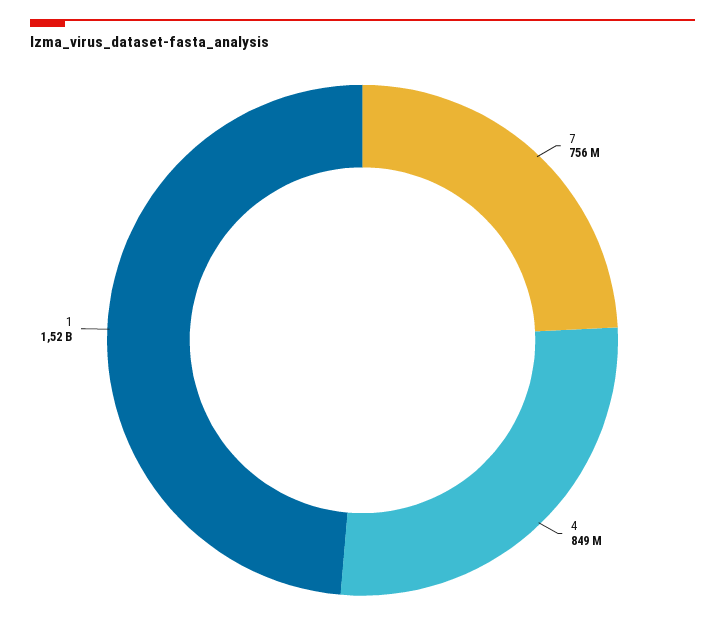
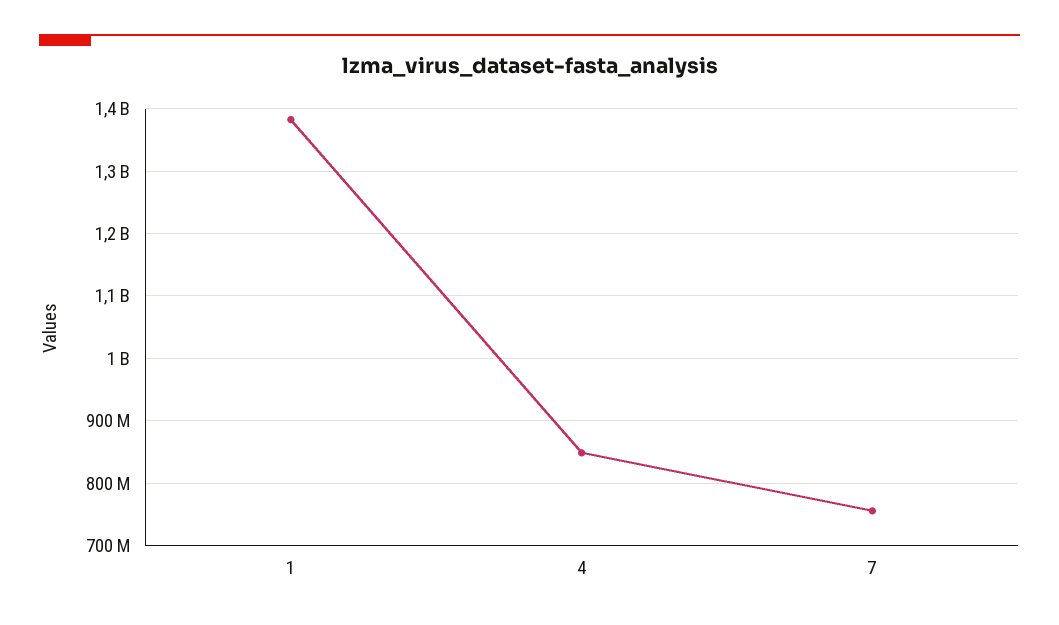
  {
    "7": 756000000,
    "4": 849000000,
-   "1": 1520000000
+   "1": 1380000000
  }

